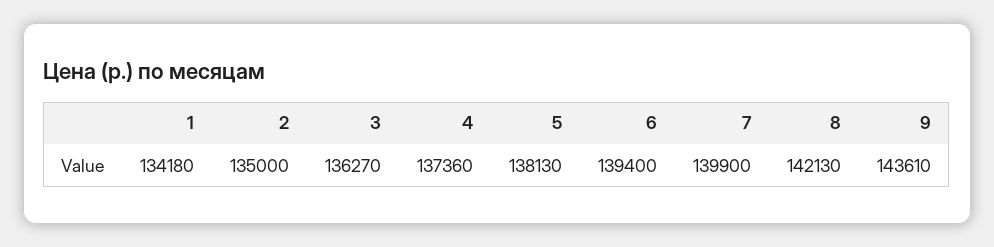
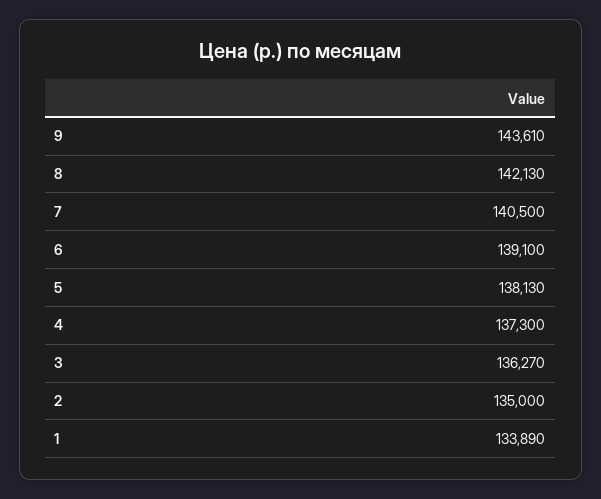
  {
-   "1": 134180,
+   "1": 133890,
    "2": 135000,
    "3": 136270,
-   "4": 137360,
+   "4": 137300,
    "5": 138130,
-   "6": 139400,
+   "6": 139100,
-   "7": 139900,
+   "7": 140500,
    "8": 142130,
    "9": 143610
  }

